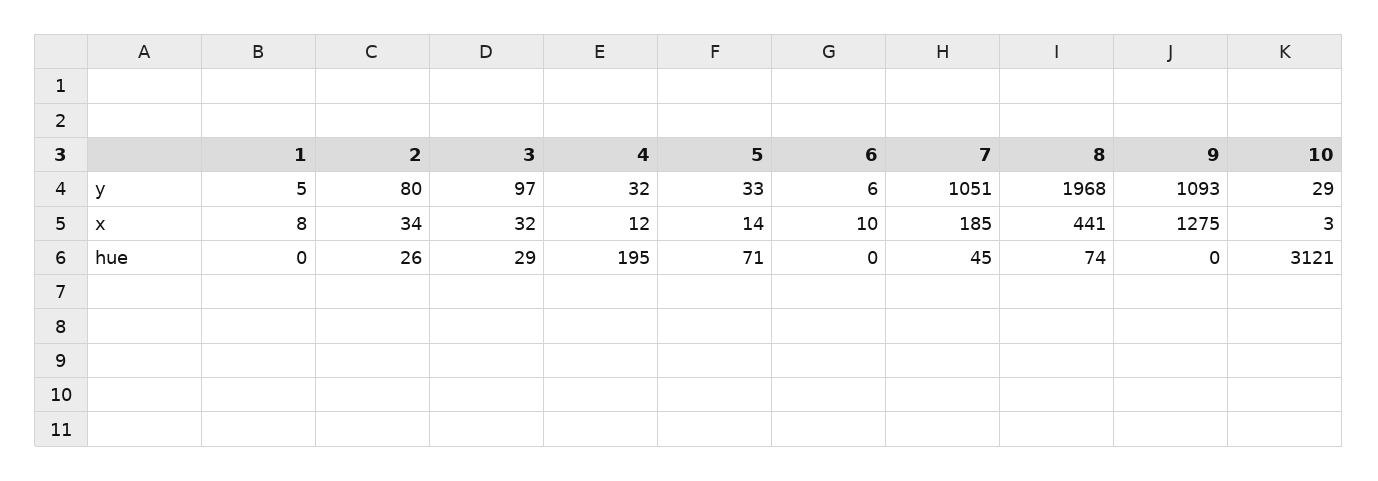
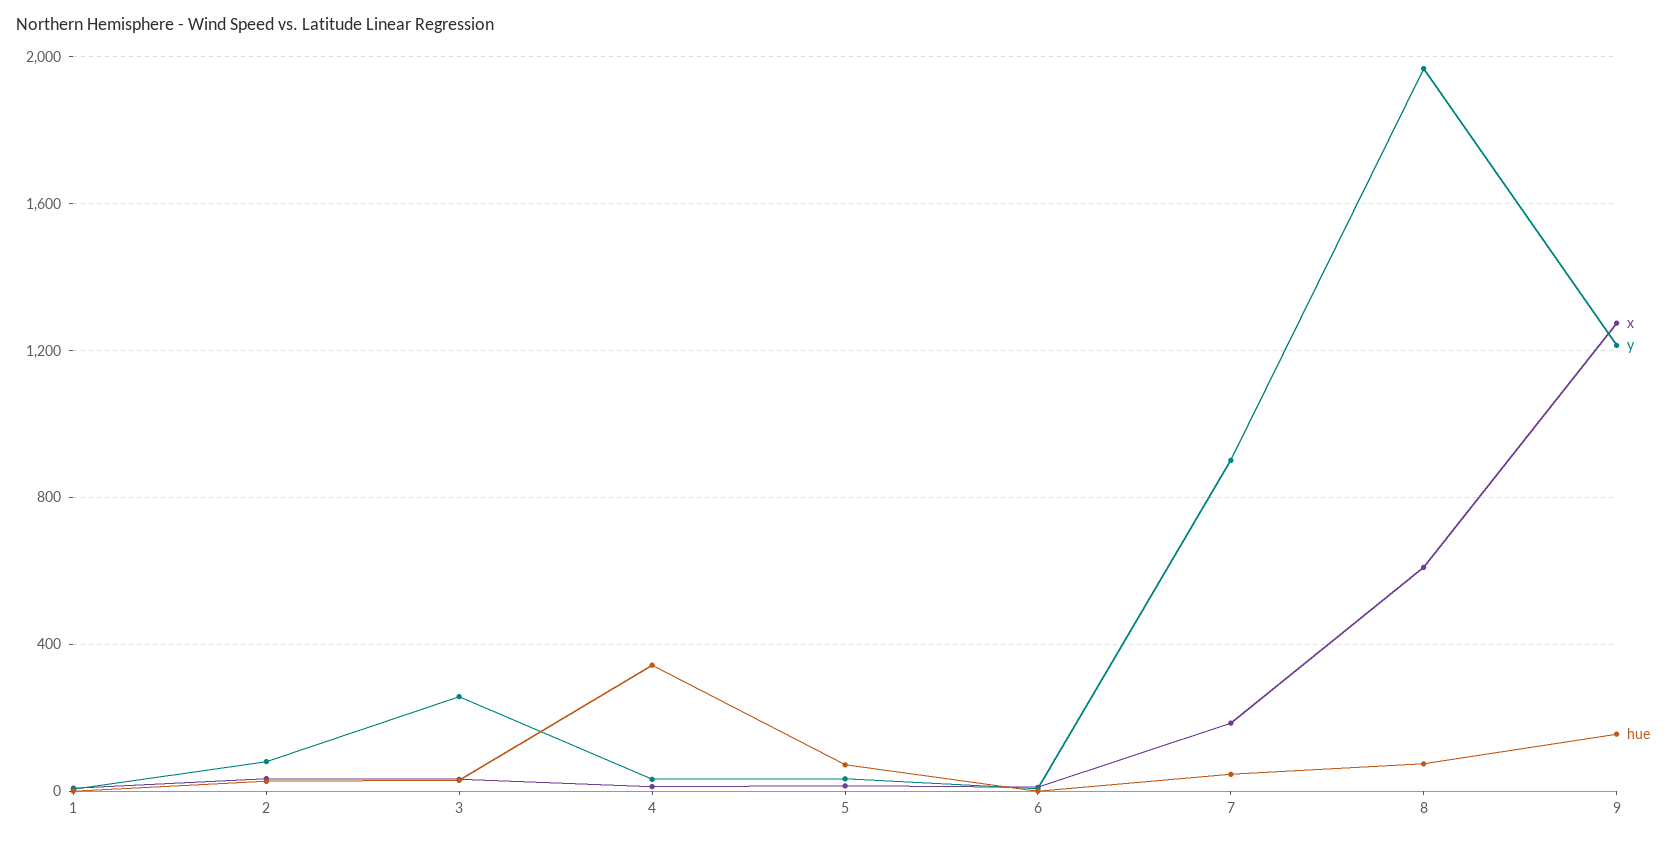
  {
    "y": {
      "1": 5,
      "2": 80,
-     "3": 97,
+     "3": 250,
      "4": 32,
      "5": 33,
      "6": 6,
-     "7": 1051,
+     "7": 900,
      "8": 1968,
-     "9": 1093,
+     "9": 1200
-     "10": 29
    },
    "x": {
      "1": 8,
      "2": 34,
      "3": 32,
      "4": 12,
      "5": 14,
      "6": 10,
      "7": 185,
-     "8": 441,
+     "8": 600,
-     "9": 1275,
+     "9": 1275
-     "10": 3
    },
    "hue": {
      "1": 0,
      "2": 26,
      "3": 29,
-     "4": 195,
+     "4": 350,
      "5": 71,
      "6": 0,
      "7": 45,
      "8": 74,
-     "9": 0,
+     "9": 150
-     "10": 3121
    }
  }

